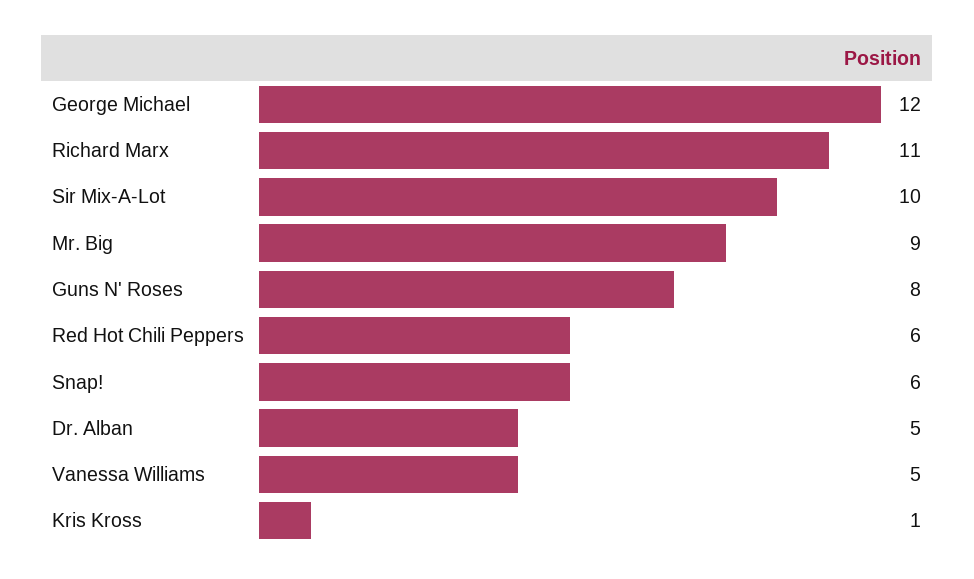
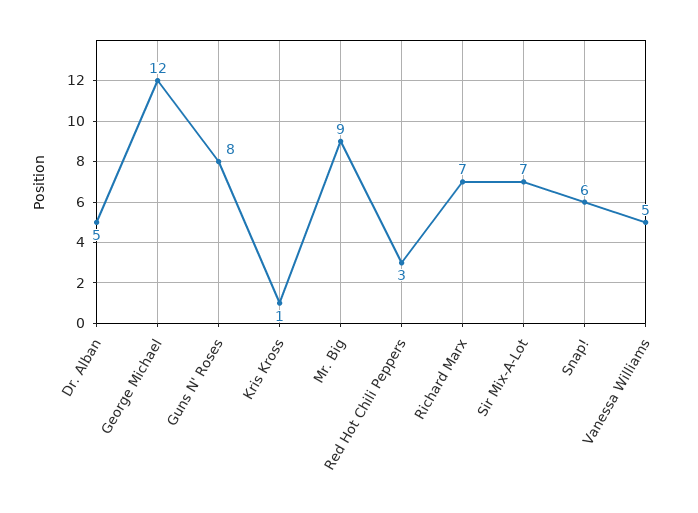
  {
    "George Michael": 12,
-   "Richard Marx": 11,
+   "Richard Marx": 7,
-   "Sir Mix-A-Lot": 10,
+   "Sir Mix-A-Lot": 7,
    "Mr. Big": 9,
    "Guns N' Roses": 8,
-   "Red Hot Chili Peppers": 6,
+   "Red Hot Chili Peppers": 3,
    "Snap!": 6,
    "Dr. Alban": 5,
    "Vanessa Williams": 5,
    "Kris Kross": 1
  }

